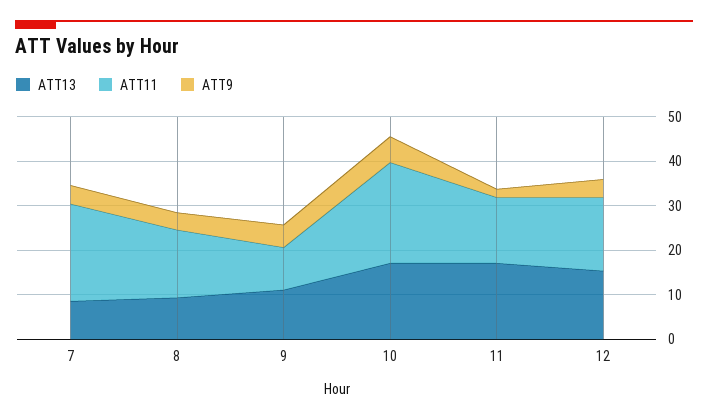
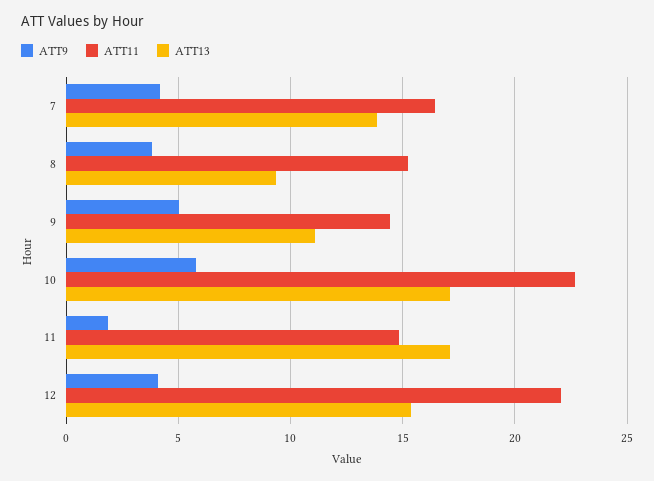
  {
    "ATT13": {
-     "7": 8,
+     "7": 14,
      "8": 9.5,
      "9": 11,
      "10": 17,
      "11": 17,
      "12": 15.5
    },
    "ATT11": {
-     "7": 22,
+     "7": 16.5,
      "8": 15,
-     "9": 10,
+     "9": 14.5,
      "10": 22.5,
      "11": 15,
-     "12": 16
+     "12": 22
    },
    "ATT9": {
      "7": 4,
      "8": 4,
      "9": 5,
      "10": 6,
      "11": 2,
      "12": 4
    }
  }

